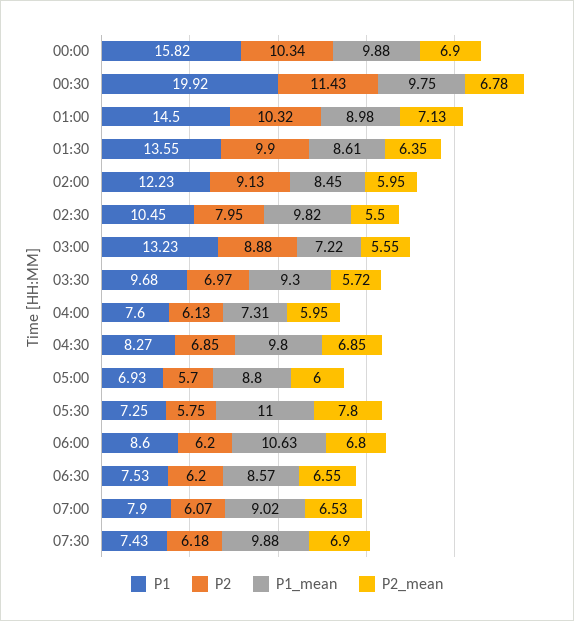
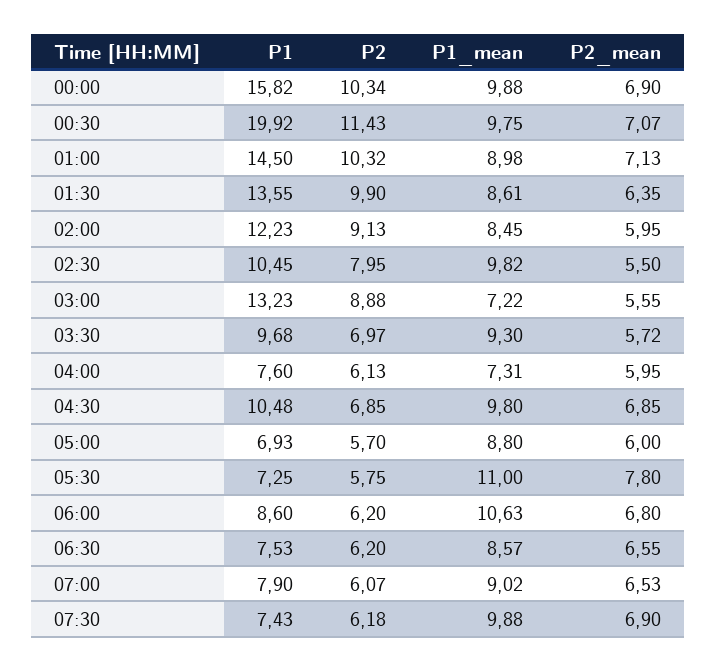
  {
    "P1": {
      "00:00": 15.82,
      "00:30": 19.92,
      "01:00": 14.5,
      "01:30": 13.55,
      "02:00": 12.23,
      "02:30": 10.45,
      "03:00": 13.23,
      "03:30": 9.68,
      "04:00": 7.6,
-     "04:30": 8.27,
+     "04:30": 10.48,
      "05:00": 6.93,
      "05:30": 7.25,
      "06:00": 8.6,
      "06:30": 7.53,
      "07:00": 7.9,
      "07:30": 7.43
    },
    "P2": {
      "00:00": 10.34,
      "00:30": 11.43,
      "01:00": 10.32,
      "01:30": 9.9,
      "02:00": 9.13,
      "02:30": 7.95,
      "03:00": 8.88,
      "03:30": 6.97,
      "04:00": 6.13,
      "04:30": 6.85,
      "05:00": 5.7,
      "05:30": 5.75,
      "06:00": 6.2,
      "06:30": 6.2,
      "07:00": 6.07,
      "07:30": 6.18
    },
    "P1_mean": {
      "00:00": 9.88,
      "00:30": 9.75,
      "01:00": 8.98,
      "01:30": 8.61,
      "02:00": 8.45,
      "02:30": 9.82,
      "03:00": 7.22,
      "03:30": 9.3,
      "04:00": 7.31,
      "04:30": 9.8,
      "05:00": 8.8,
      "05:30": 11,
      "06:00": 10.63,
      "06:30": 8.57,
      "07:00": 9.02,
      "07:30": 9.88
    },
    "P2_mean": {
      "00:00": 6.9,
-     "00:30": 6.78,
+     "00:30": 7.07,
      "01:00": 7.13,
      "01:30": 6.35,
      "02:00": 5.95,
      "02:30": 5.5,
      "03:00": 5.55,
      "03:30": 5.72,
      "04:00": 5.95,
      "04:30": 6.85,
      "05:00": 6,
      "05:30": 7.8,
      "06:00": 6.8,
      "06:30": 6.55,
      "07:00": 6.53,
      "07:30": 6.9
    }
  }

